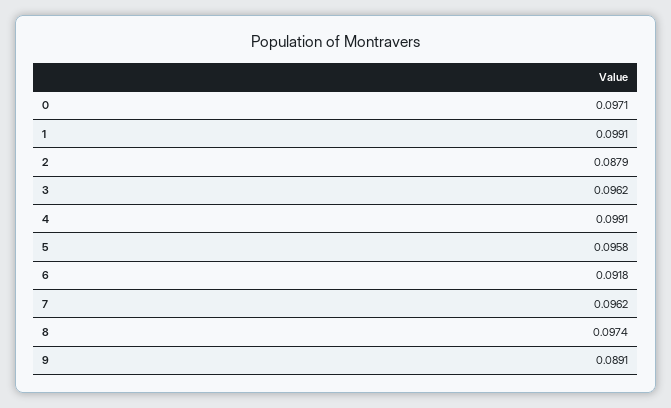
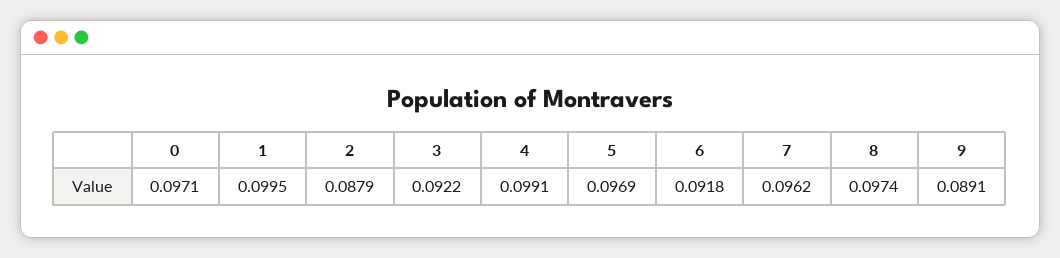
  {
    "0": 0.0971,
-   "1": 0.0991,
+   "1": 0.0995,
    "2": 0.0879,
-   "3": 0.0962,
+   "3": 0.0922,
    "4": 0.0991,
-   "5": 0.0958,
+   "5": 0.0969,
    "6": 0.0918,
    "7": 0.0962,
    "8": 0.0974,
    "9": 0.0891
  }

